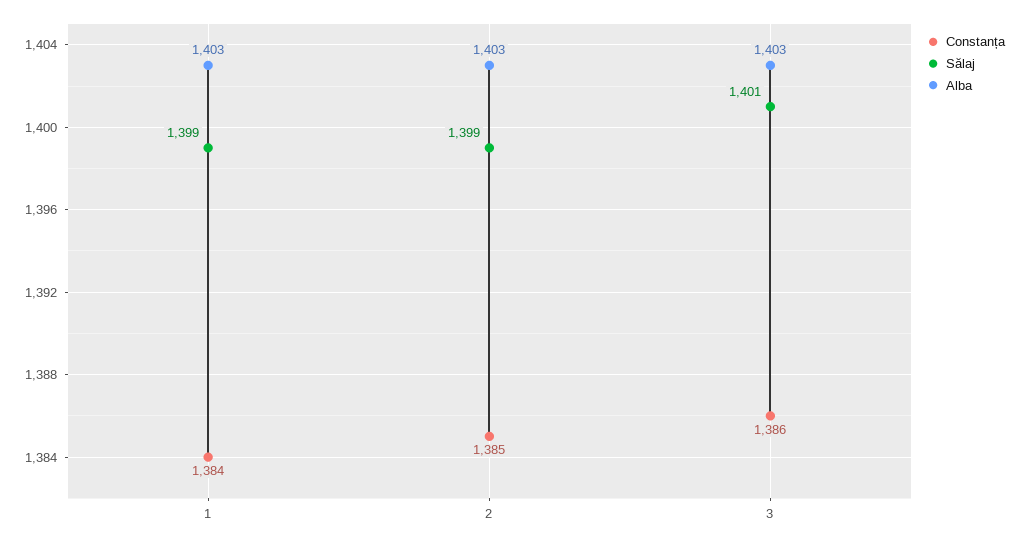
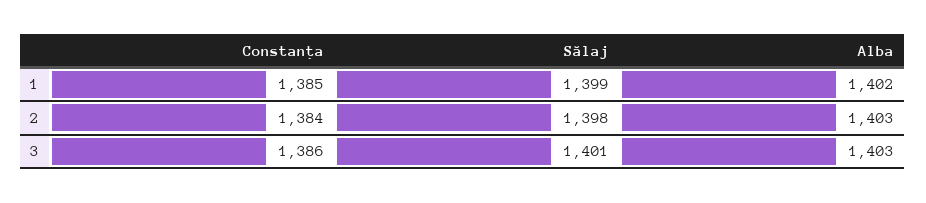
  {
    "Constanța": {
-     "1": 1384,
+     "1": 1385,
-     "2": 1385,
+     "2": 1384,
      "3": 1386
    },
    "Sălaj": {
      "1": 1399,
-     "2": 1399,
+     "2": 1398,
      "3": 1401
    },
    "Alba": {
-     "1": 1403,
+     "1": 1402,
      "2": 1403,
      "3": 1403
    }
  }

